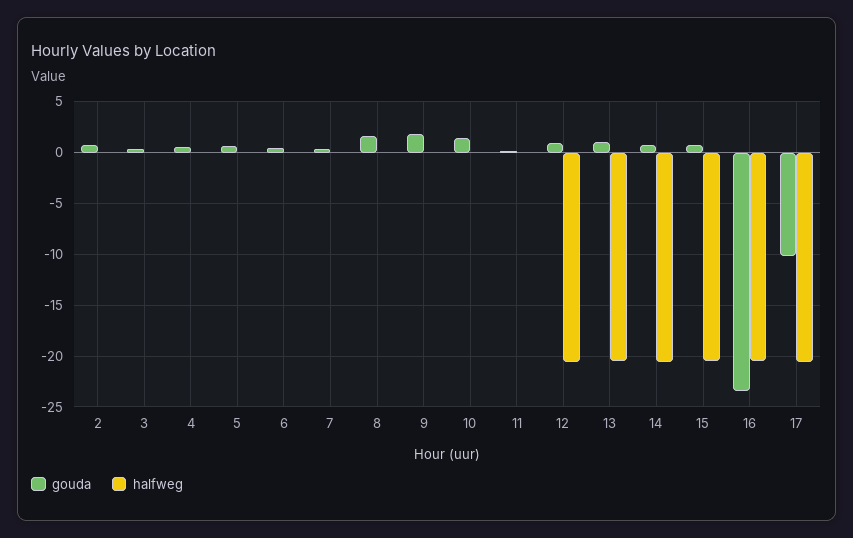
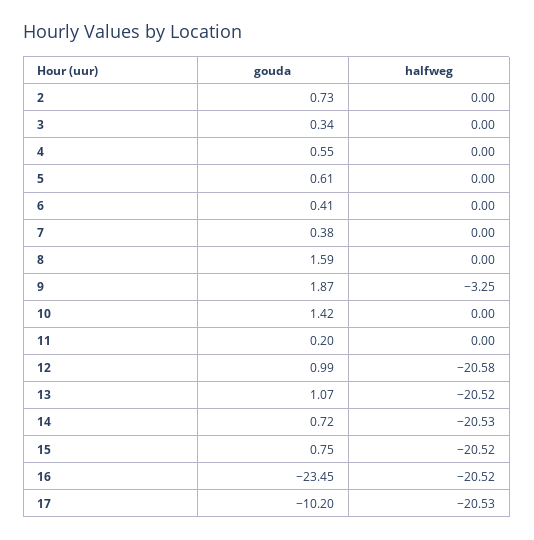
  {
    "gouda": {
      "2": 0.73,
      "3": 0.34,
      "4": 0.55,
      "5": 0.61,
      "6": 0.41,
      "7": 0.38,
      "8": 1.59,
      "9": 1.87,
      "10": 1.42,
      "11": 0.2,
      "12": 0.99,
      "13": 1.07,
      "14": 0.72,
      "15": 0.75,
      "16": -23.45,
      "17": -10.2
    },
    "halfweg": {
      "2": 0,
      "3": 0,
      "4": 0,
      "5": 0,
      "6": 0,
      "7": 0,
      "8": 0,
-     "9": 0,
+     "9": -3.25,
      "10": 0,
      "11": 0,
      "12": -20.58,
      "13": -20.52,
      "14": -20.53,
      "15": -20.52,
      "16": -20.52,
      "17": -20.53
    }
  }

